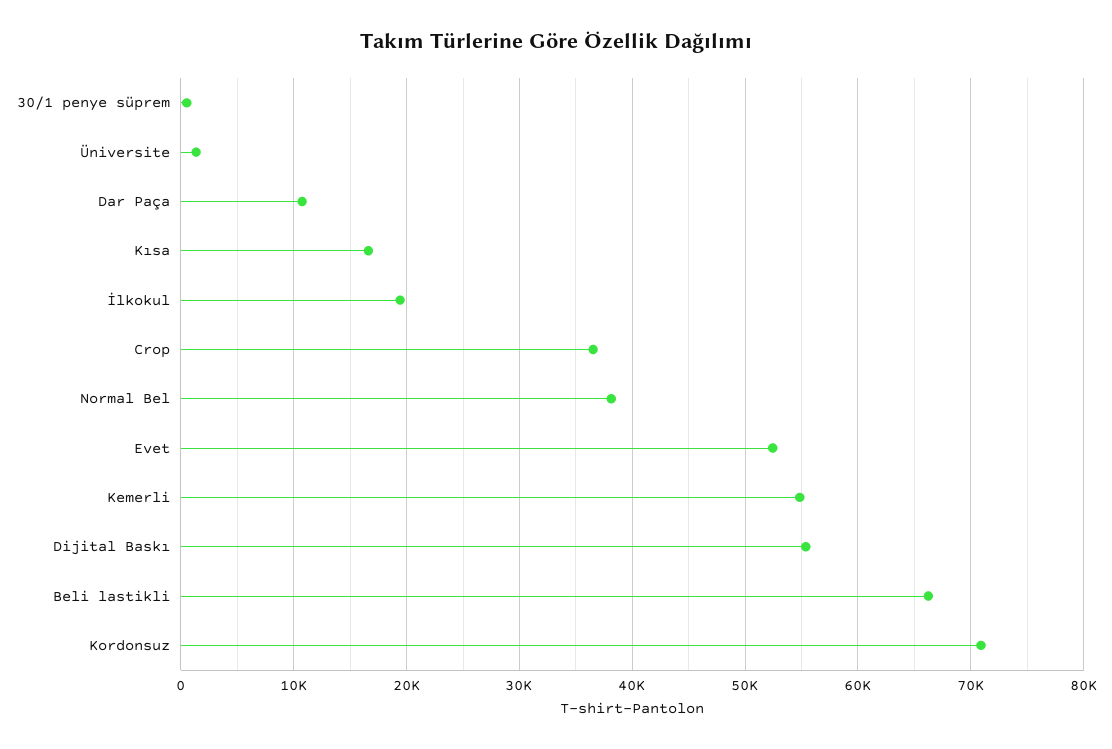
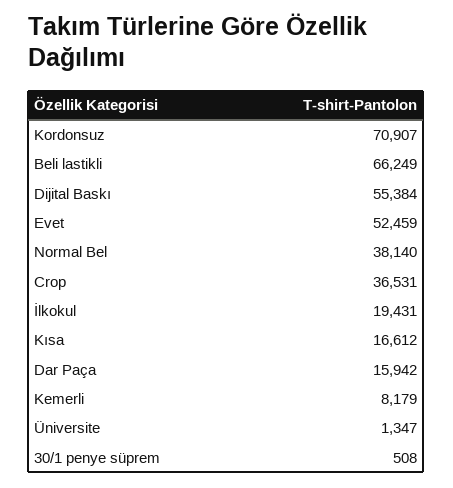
  {
    "30/1 penye süprem": 508,
    "Üniversite": 1347,
-   "Dar Paça": 11000,
+   "Dar Paça": 15942,
    "Kısa": 16612,
    "İlkokul": 19431,
    "Crop": 36531,
    "Normal Bel": 38140,
    "Evet": 52459,
-   "Kemerli": 55000,
+   "Kemerli": 8179,
    "Dijital Baskı": 55384,
    "Beli lastikli": 66249,
    "Kordonsuz": 70907
  }

